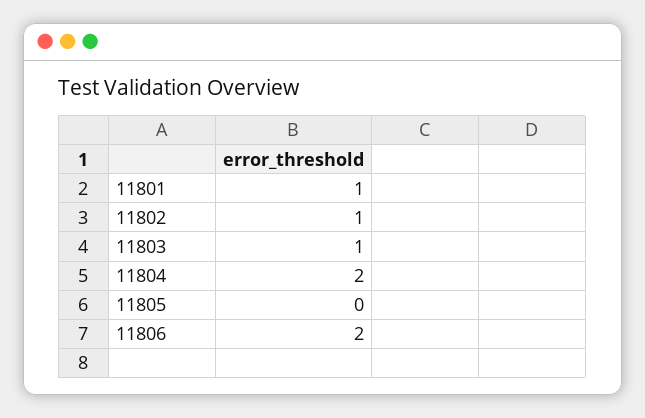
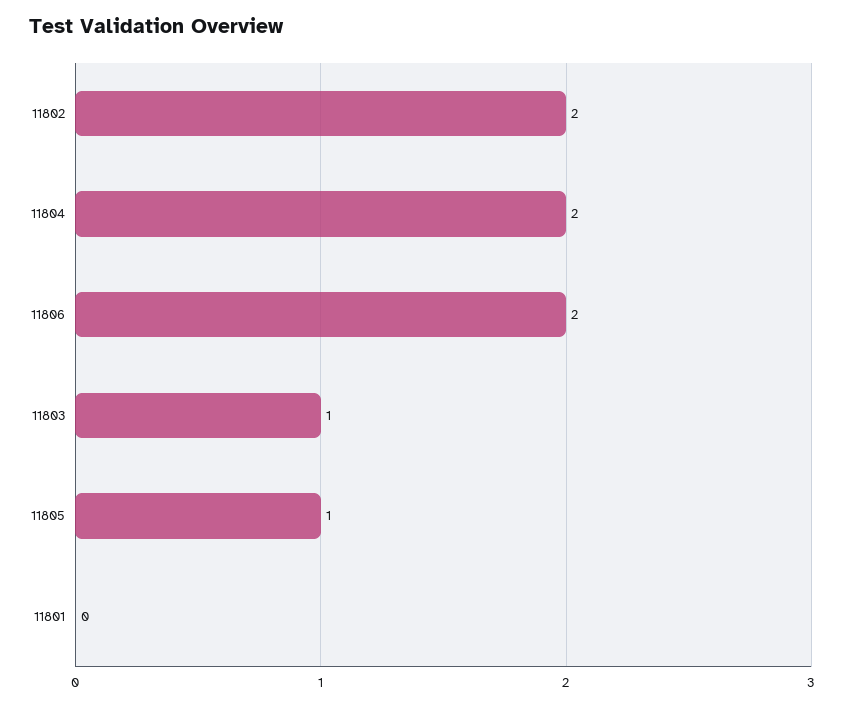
  {
-   "11801": 1,
+   "11801": 0,
-   "11802": 1,
+   "11802": 2,
    "11803": 1,
    "11804": 2,
-   "11805": 0,
+   "11805": 1,
    "11806": 2
  }

